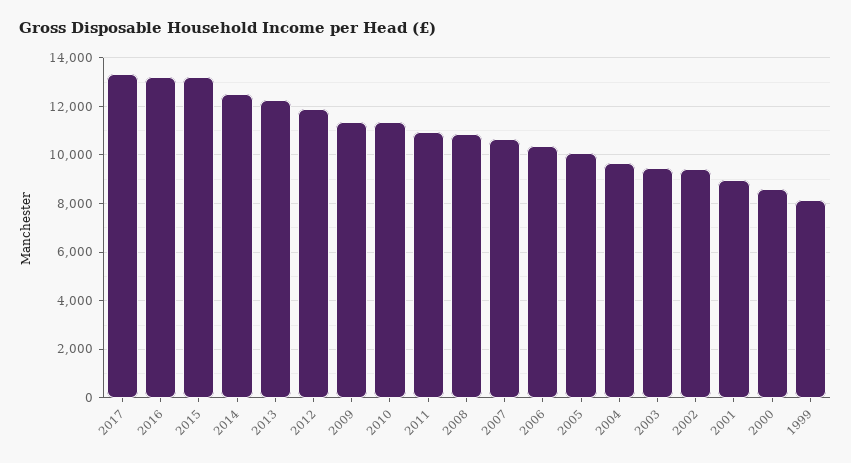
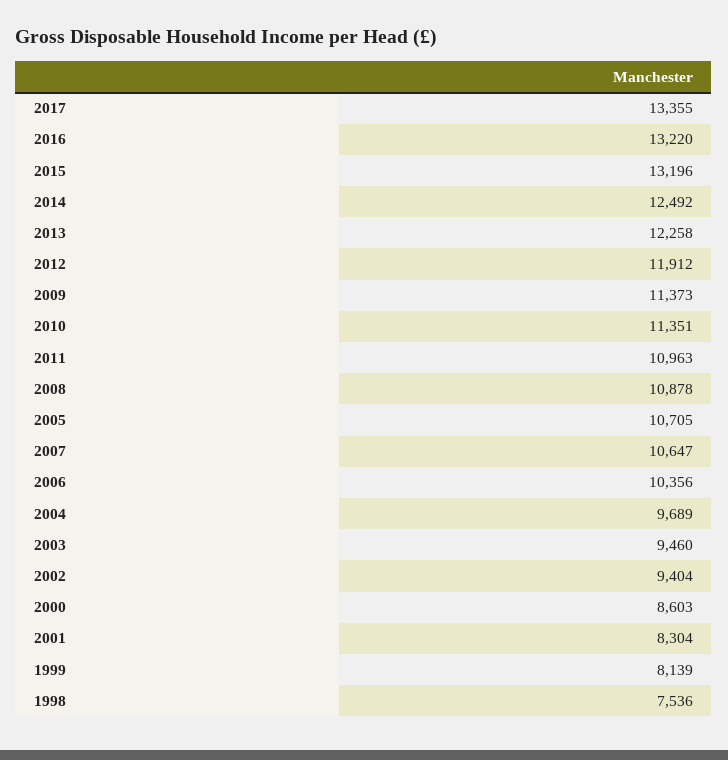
  {
    "2017": 13355,
    "2016": 13220,
    "2015": 13196,
    "2014": 12492,
    "2013": 12258,
    "2012": 11912,
    "2009": 11373,
    "2010": 11351,
    "2011": 10963,
    "2008": 10878,
    "2007": 10647,
    "2006": 10356,
-   "2005": 10000,
+   "2005": 10705,
    "2004": 9689,
    "2003": 9460,
    "2002": 9404,
-   "2001": 9000,
+   "2001": 8304,
    "2000": 8603,
-   "1999": 8139
+   "1999": 8139,
+   "1998": 7536
  }

